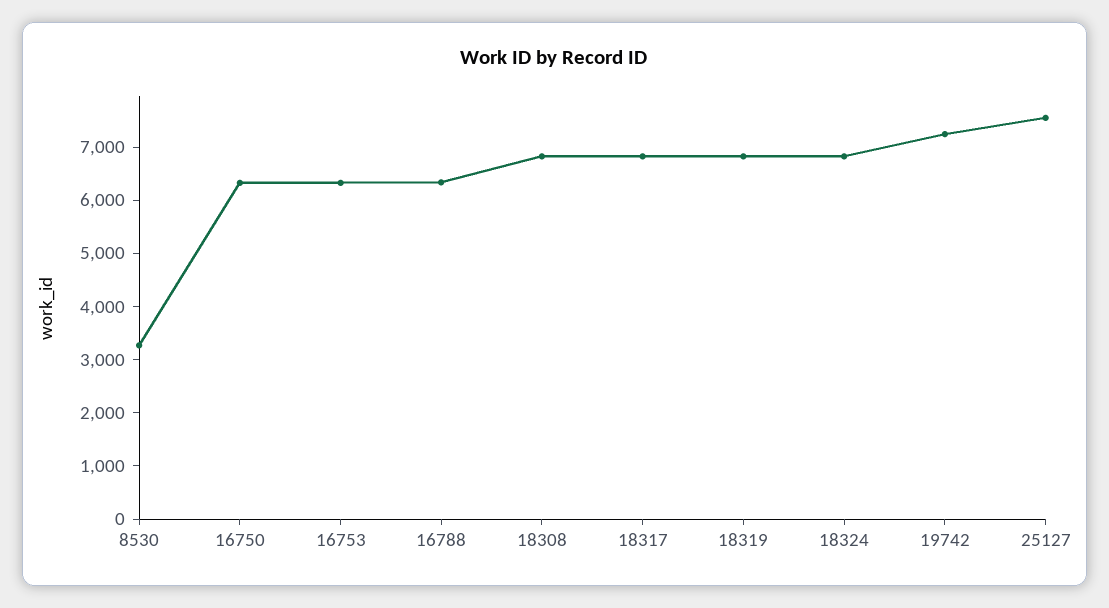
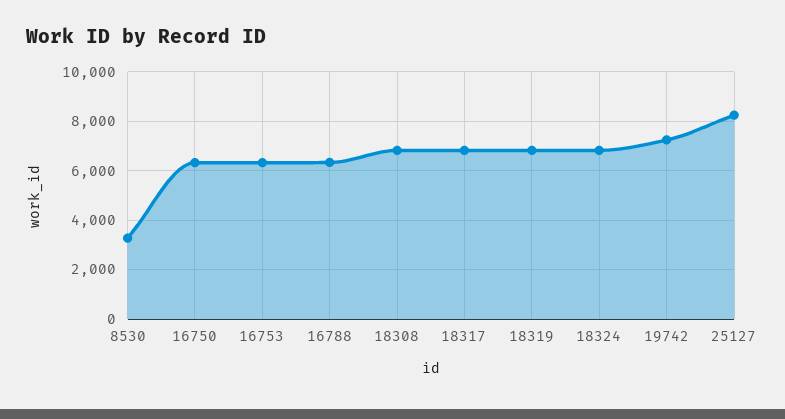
  {
    "8530": 3200,
    "16750": 6400,
    "16753": 6400,
    "16788": 6400,
    "18308": 6800,
    "18317": 6800,
    "18319": 6800,
    "18324": 6800,
    "19742": 7200,
-   "25127": 7600
+   "25127": 8250
  }

